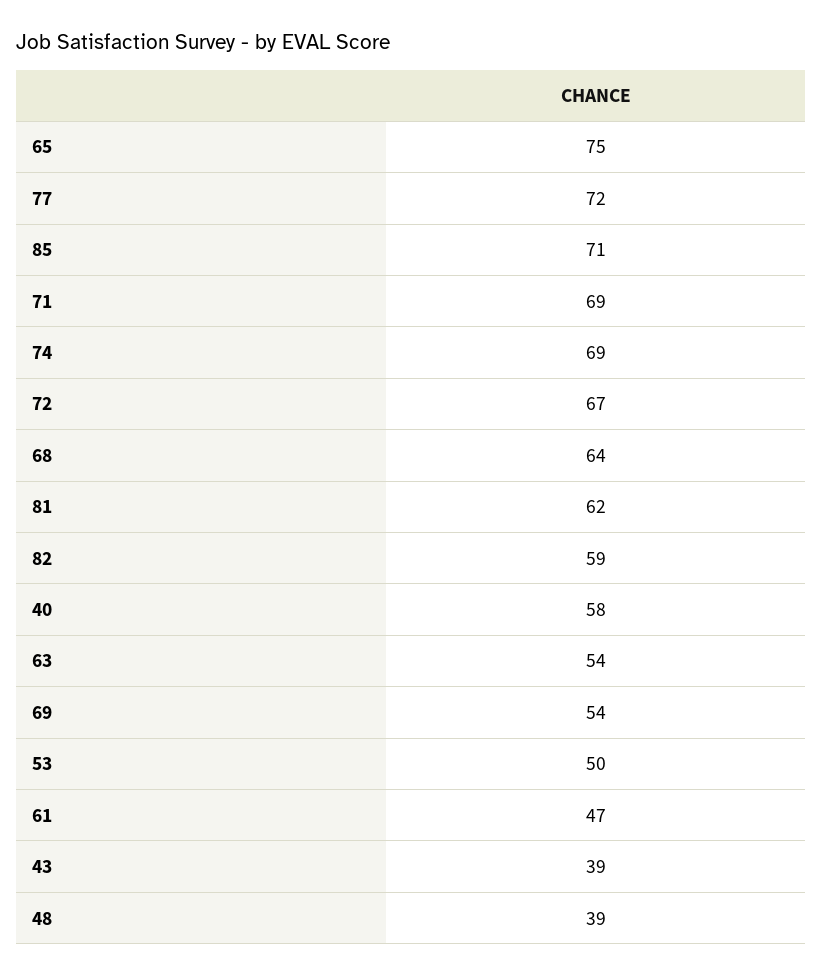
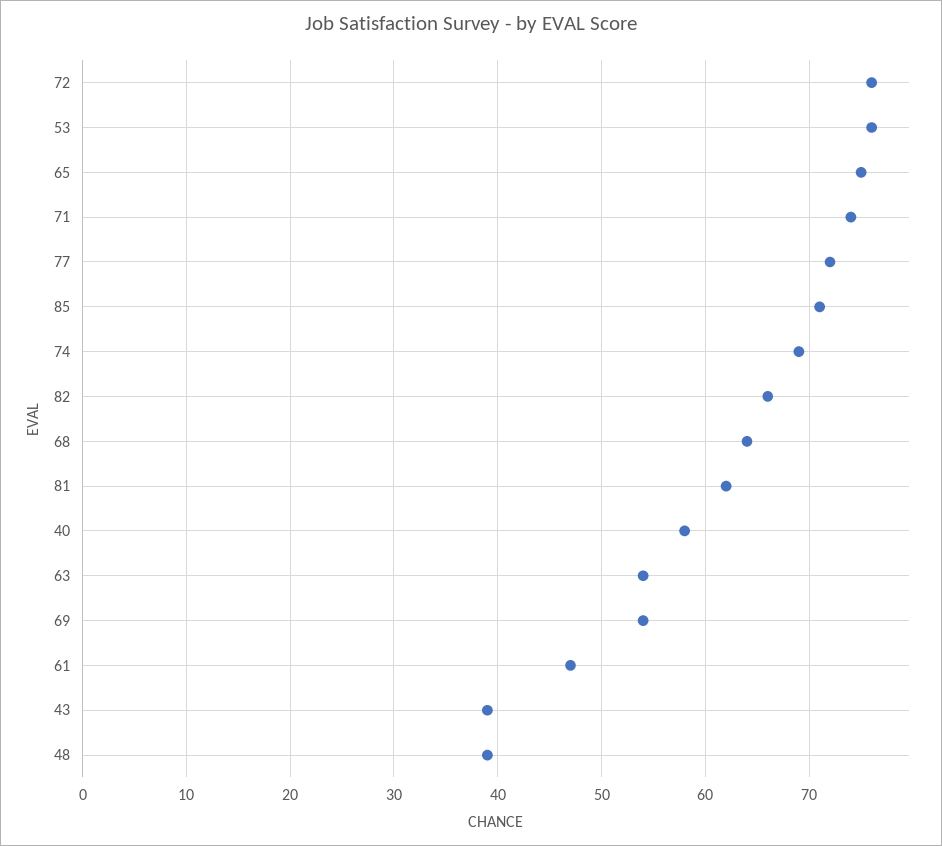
  {
    "65": 75,
    "77": 72,
    "85": 71,
-   "71": 69,
+   "71": 74,
    "74": 69,
-   "72": 67,
+   "72": 76,
    "68": 64,
    "81": 62,
-   "82": 59,
+   "82": 66,
    "40": 58,
    "63": 54,
    "69": 54,
-   "53": 50,
+   "53": 76,
    "61": 47,
    "43": 39,
    "48": 39
  }

